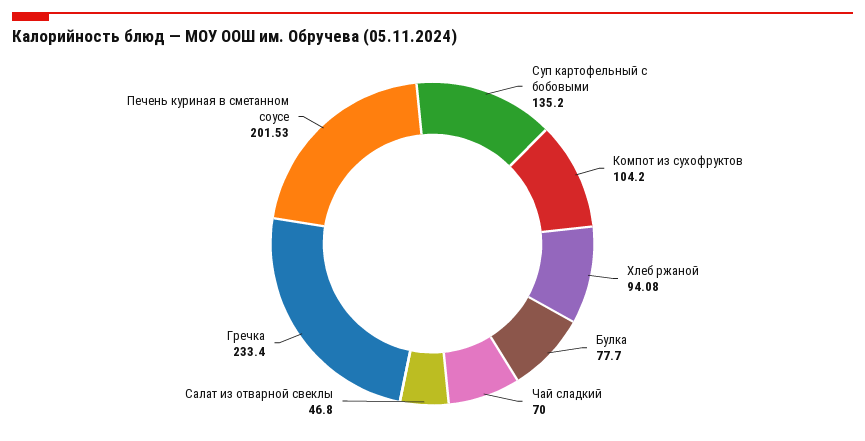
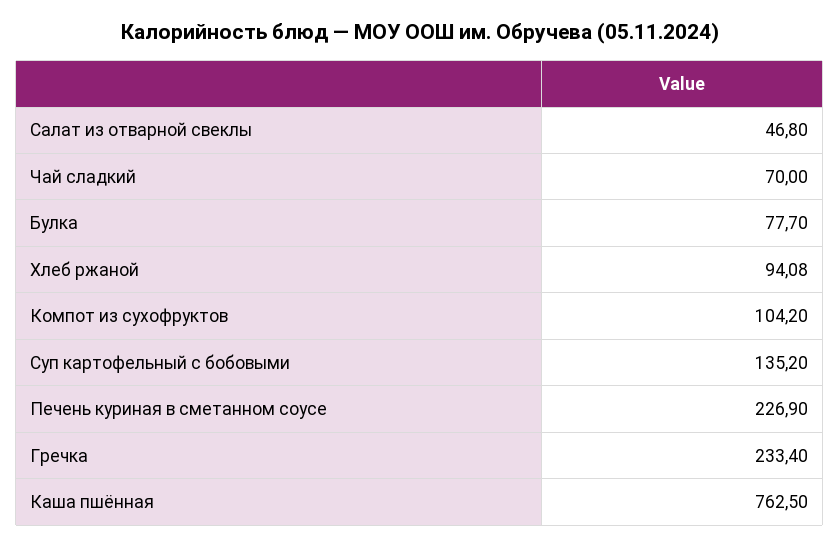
  {
    "Суп картофельный с бобовыми": 135.2,
    "Компот из сухофруктов": 104.2,
    "Хлеб ржаной": 94.08,
    "Булка": 77.7,
    "Чай сладкий": 70,
    "Салат из отварной свеклы": 46.8,
    "Гречка": 233.4,
-   "Печень куриная в сметанном соусе": 201.53
+   "Печень куриная в сметанном соусе": 226.9,
+   "Каша пшённая": 762.5
  }

